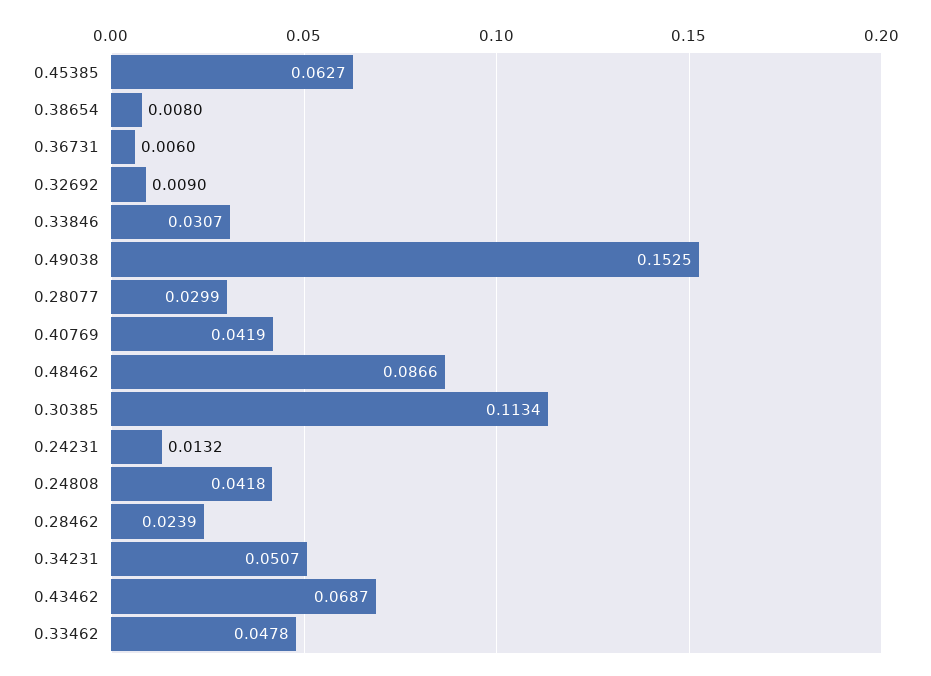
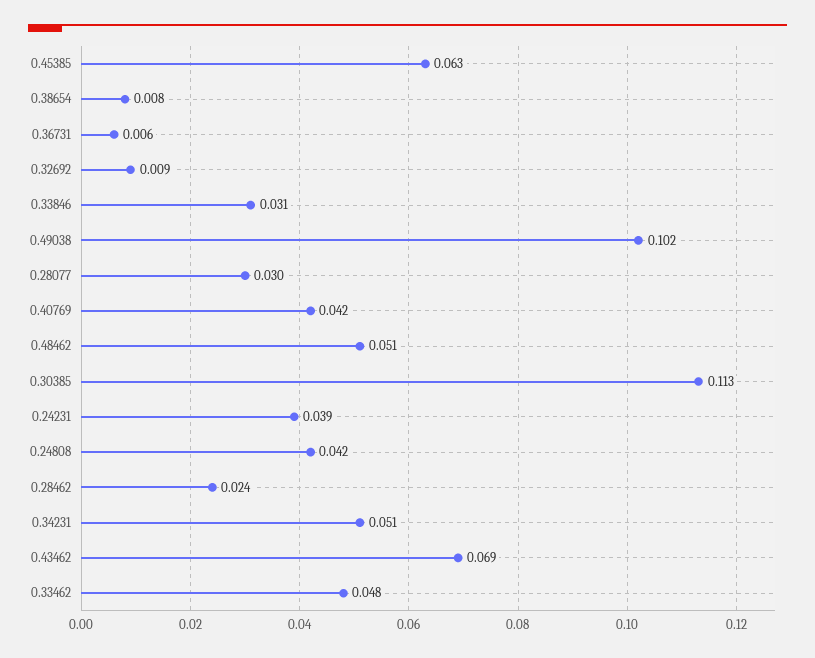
  {
    "0.45385": 0.0627,
    "0.38654": 0.008,
    "0.36731": 0.006,
    "0.32692": 0.009,
    "0.33846": 0.0307,
-   "0.49038": 0.1525,
+   "0.49038": 0.102,
    "0.28077": 0.0299,
    "0.40769": 0.0419,
-   "0.48462": 0.0866,
+   "0.48462": 0.051,
    "0.30385": 0.1134,
-   "0.24231": 0.0132,
+   "0.24231": 0.039,
    "0.24808": 0.0418,
    "0.28462": 0.0239,
    "0.34231": 0.0507,
    "0.43462": 0.0687,
    "0.33462": 0.0478
  }

